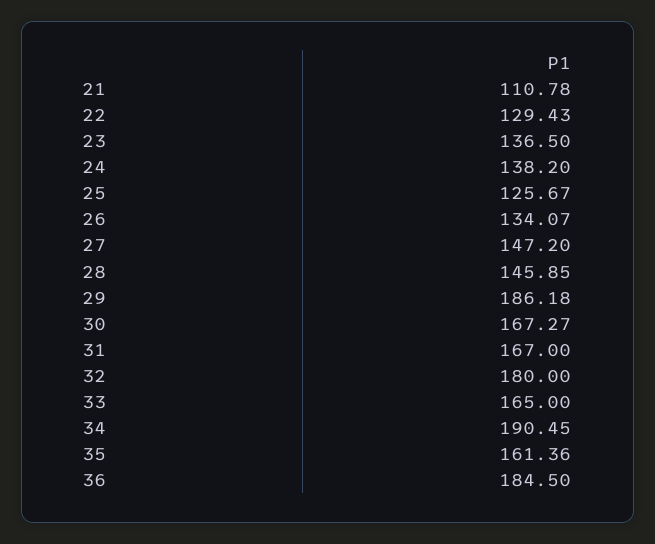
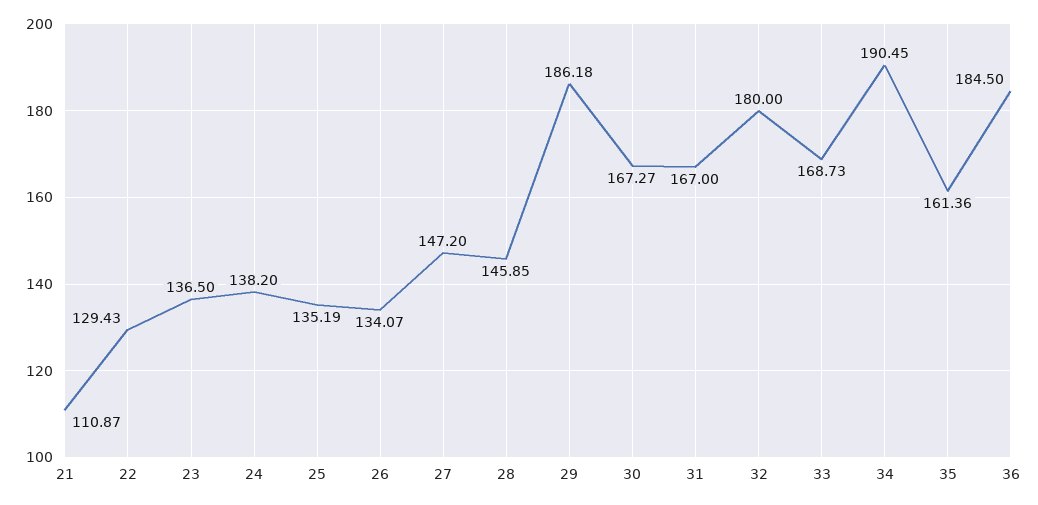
  {
-   "21": 110.78,
+   "21": 110.87,
    "22": 129.43,
    "23": 136.5,
    "24": 138.2,
-   "25": 125.67,
+   "25": 135.19,
    "26": 134.07,
    "27": 147.2,
    "28": 145.85,
    "29": 186.18,
    "30": 167.27,
    "31": 167,
    "32": 180,
-   "33": 165,
+   "33": 168.73,
    "34": 190.45,
    "35": 161.36,
    "36": 184.5
  }

